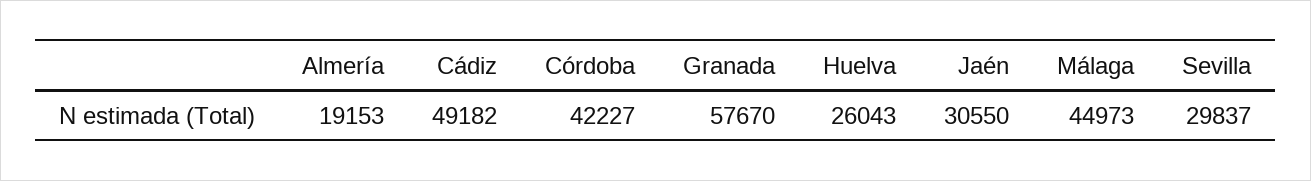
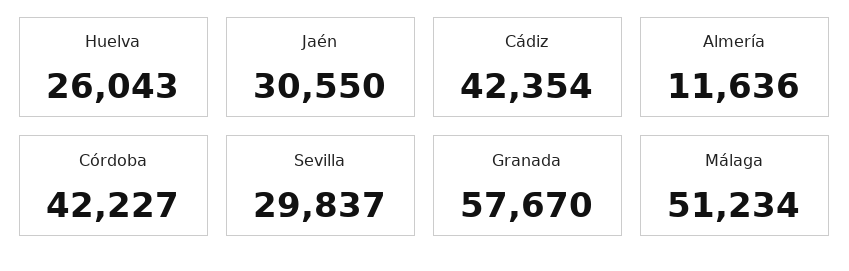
  {
-   "Almería": 19153,
+   "Almería": 11636,
-   "Cádiz": 49182,
+   "Cádiz": 42354,
    "Córdoba": 42227,
    "Granada": 57670,
    "Huelva": 26043,
    "Jaén": 30550,
-   "Málaga": 44973,
+   "Málaga": 51234,
    "Sevilla": 29837
  }

